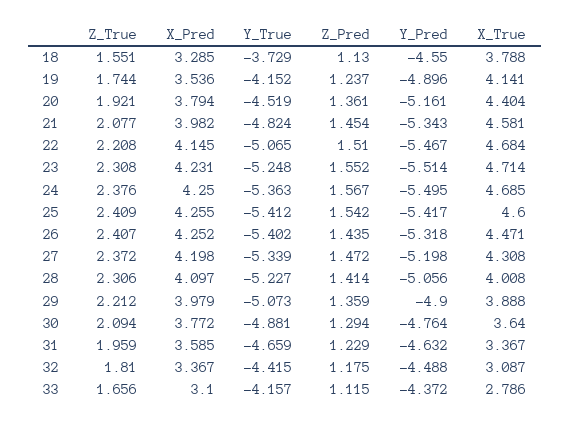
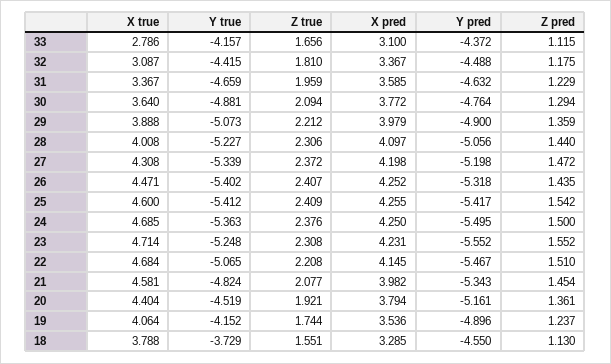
  {
    "Z_True": {
      "18": 1.551,
      "19": 1.744,
      "20": 1.921,
      "21": 2.077,
      "22": 2.208,
      "23": 2.308,
      "24": 2.376,
      "25": 2.409,
      "26": 2.407,
      "27": 2.372,
      "28": 2.306,
      "29": 2.212,
      "30": 2.094,
      "31": 1.959,
      "32": 1.81,
      "33": 1.656
    },
    "X_Pred": {
      "18": 3.285,
      "19": 3.536,
      "20": 3.794,
      "21": 3.982,
      "22": 4.145,
      "23": 4.231,
      "24": 4.25,
      "25": 4.255,
      "26": 4.252,
      "27": 4.198,
      "28": 4.097,
      "29": 3.979,
      "30": 3.772,
      "31": 3.585,
      "32": 3.367,
      "33": 3.1
    },
    "Y_True": {
      "18": -3.729,
      "19": -4.152,
      "20": -4.519,
      "21": -4.824,
      "22": -5.065,
      "23": -5.248,
      "24": -5.363,
      "25": -5.412,
      "26": -5.402,
      "27": -5.339,
      "28": -5.227,
      "29": -5.073,
      "30": -4.881,
      "31": -4.659,
      "32": -4.415,
      "33": -4.157
    },
    "Z_Pred": {
      "18": 1.13,
      "19": 1.237,
      "20": 1.361,
      "21": 1.454,
      "22": 1.51,
      "23": 1.552,
-     "24": 1.567,
+     "24": 1.5,
      "25": 1.542,
      "26": 1.435,
      "27": 1.472,
-     "28": 1.414,
+     "28": 1.44,
      "29": 1.359,
      "30": 1.294,
      "31": 1.229,
      "32": 1.175,
      "33": 1.115
    },
    "Y_Pred": {
      "18": -4.55,
      "19": -4.896,
      "20": -5.161,
      "21": -5.343,
      "22": -5.467,
-     "23": -5.514,
+     "23": -5.552,
      "24": -5.495,
      "25": -5.417,
      "26": -5.318,
      "27": -5.198,
      "28": -5.056,
      "29": -4.9,
      "30": -4.764,
      "31": -4.632,
      "32": -4.488,
      "33": -4.372
    },
    "X_True": {
      "18": 3.788,
-     "19": 4.141,
+     "19": 4.064,
      "20": 4.404,
      "21": 4.581,
      "22": 4.684,
      "23": 4.714,
      "24": 4.685,
      "25": 4.6,
      "26": 4.471,
      "27": 4.308,
      "28": 4.008,
      "29": 3.888,
      "30": 3.64,
      "31": 3.367,
      "32": 3.087,
      "33": 2.786
    }
  }

